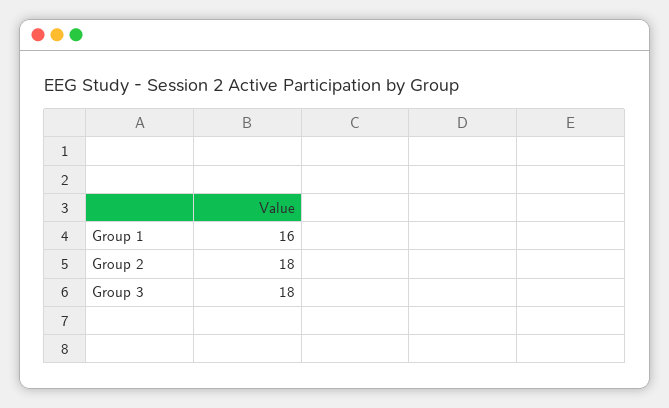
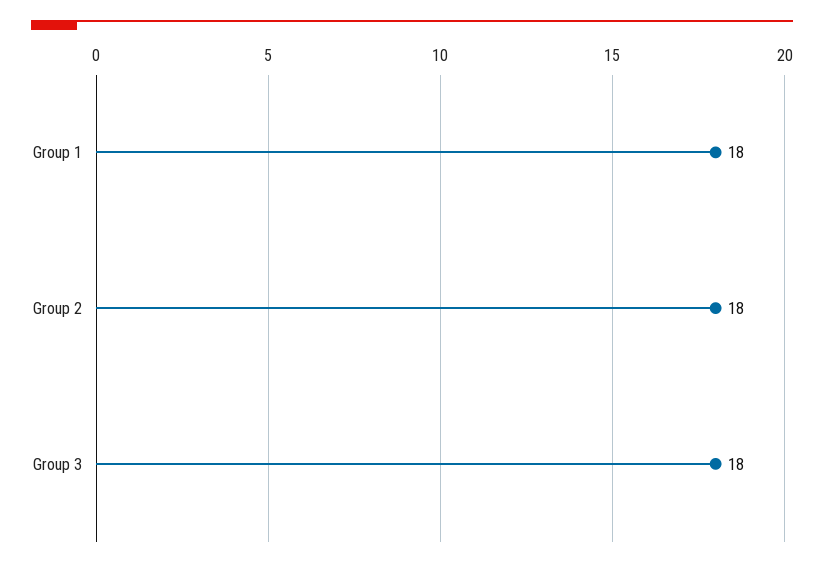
  {
-   "Group 1": 16,
+   "Group 1": 18,
    "Group 2": 18,
    "Group 3": 18
  }

